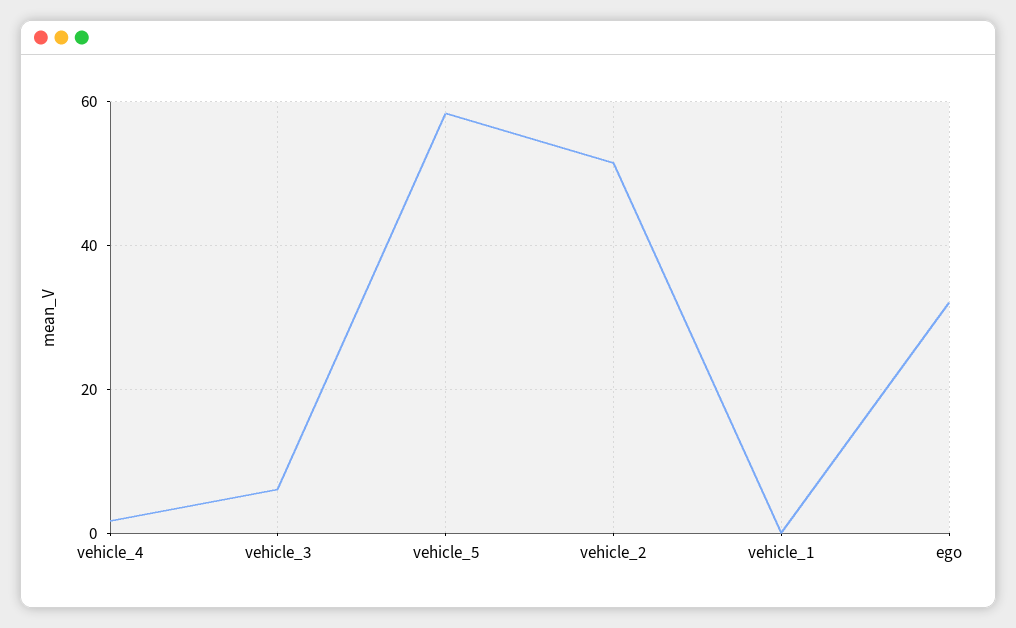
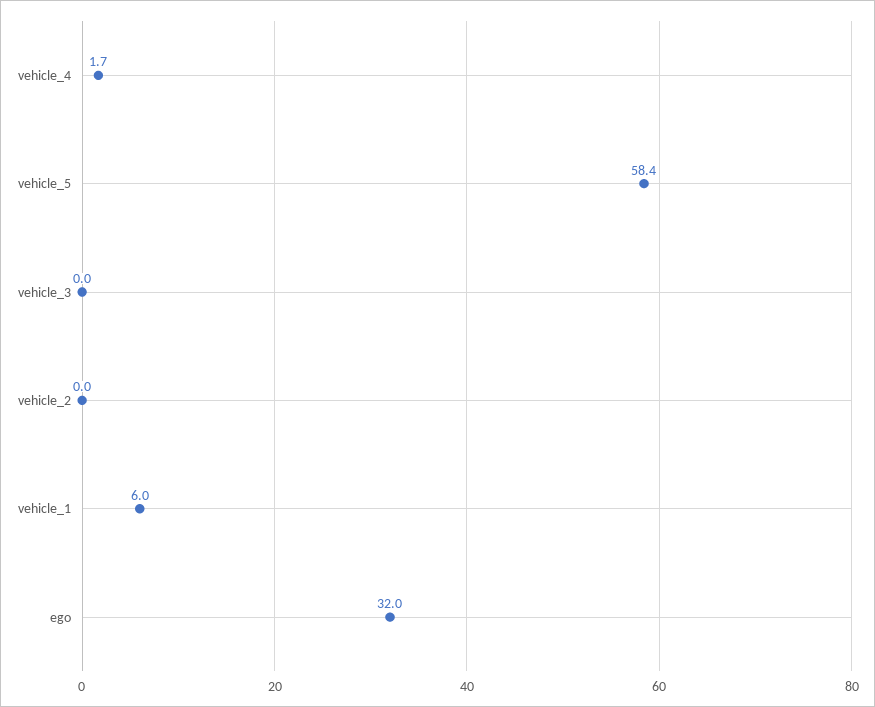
  {
    "vehicle_4": 1.7,
-   "vehicle_3": 6,
+   "vehicle_3": 0,
    "vehicle_5": 58.4,
-   "vehicle_2": 52,
+   "vehicle_2": 0,
-   "vehicle_1": 0,
+   "vehicle_1": 6,
    "ego": 32
  }

